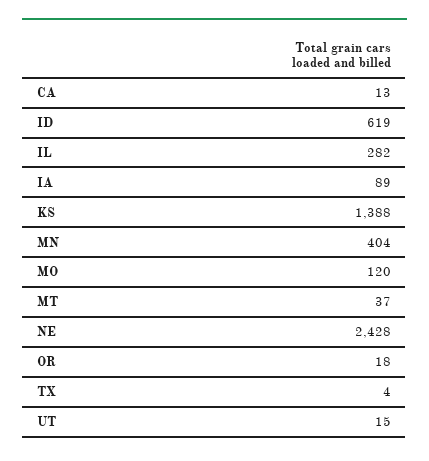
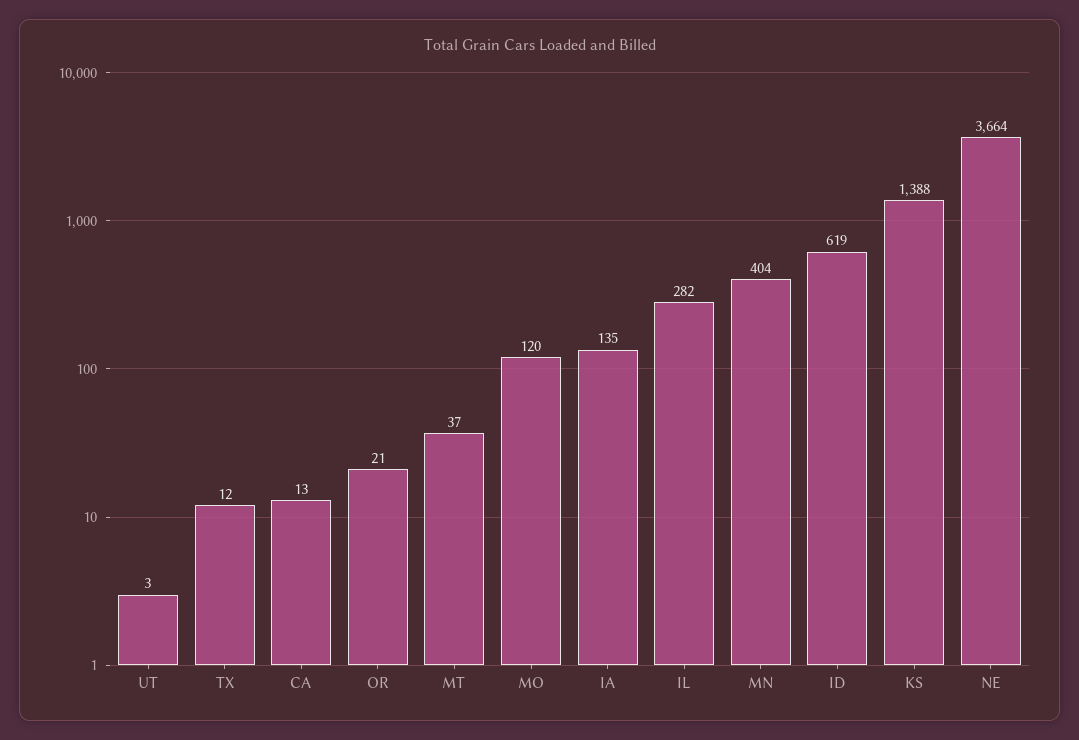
  {
    "CA": 13,
    "ID": 619,
    "IL": 282,
-   "IA": 89,
+   "IA": 135,
    "KS": 1388,
    "MN": 404,
    "MO": 120,
    "MT": 37,
-   "NE": 2428,
+   "NE": 3664,
-   "OR": 18,
+   "OR": 21,
-   "TX": 4,
+   "TX": 12,
-   "UT": 15
+   "UT": 3
  }

